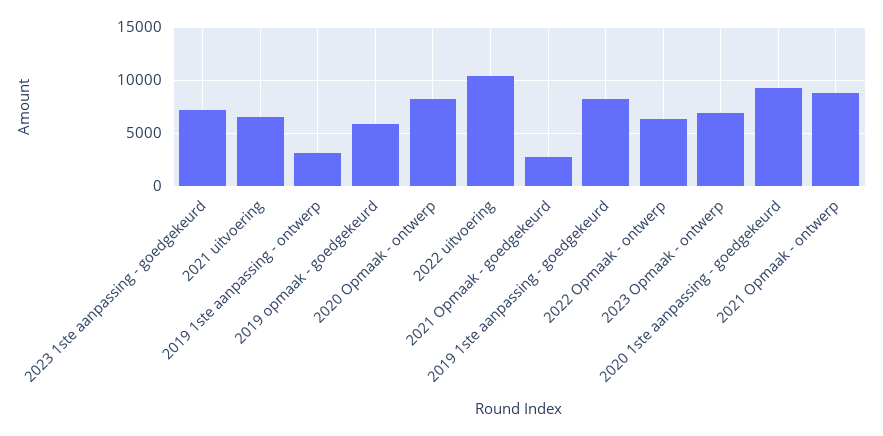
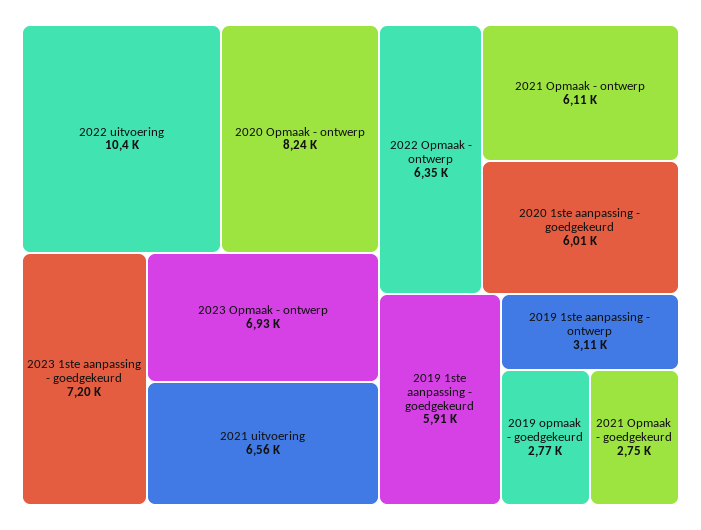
  {
    "2023 1ste aanpassing - goedgekeurd": 7200,
    "2021 uitvoering": 6560,
    "2019 1ste aanpassing - ontwerp": 3110,
-   "2019 opmaak - goedgekeurd": 6000,
+   "2019 opmaak - goedgekeurd": 2770,
    "2020 Opmaak - ontwerp": 8240,
    "2022 uitvoering": 10400,
    "2021 Opmaak - goedgekeurd": 2750,
-   "2019 1ste aanpassing - goedgekeurd": 8000,
+   "2019 1ste aanpassing - goedgekeurd": 5910,
    "2022 Opmaak - ontwerp": 6350,
    "2023 Opmaak - ontwerp": 6930,
-   "2020 1ste aanpassing - goedgekeurd": 9000,
+   "2020 1ste aanpassing - goedgekeurd": 6010,
-   "2021 Opmaak - ontwerp": 9000
+   "2021 Opmaak - ontwerp": 6110
  }

